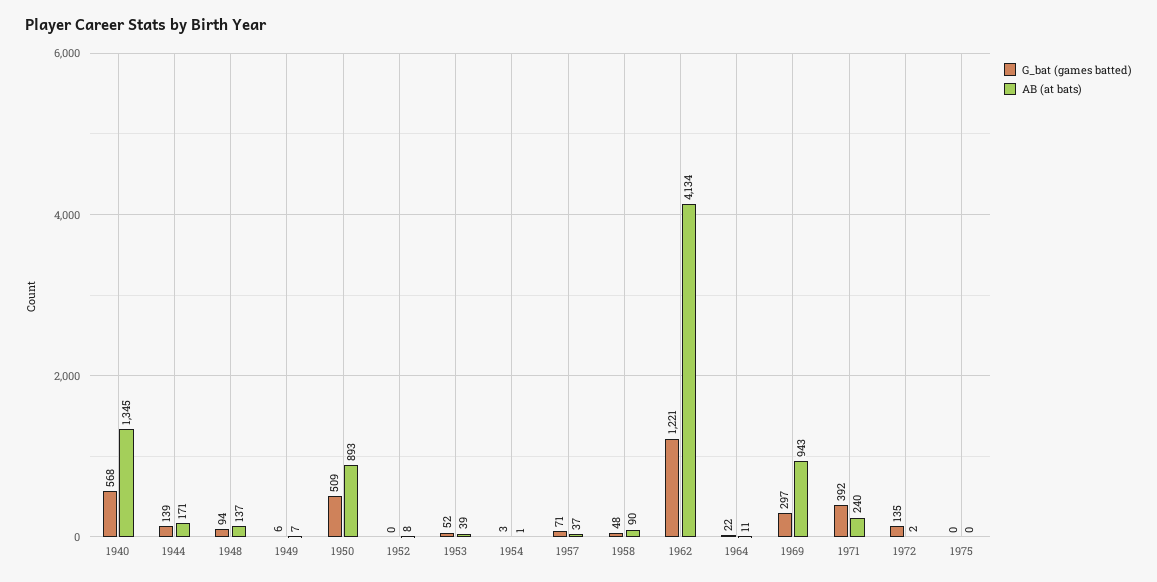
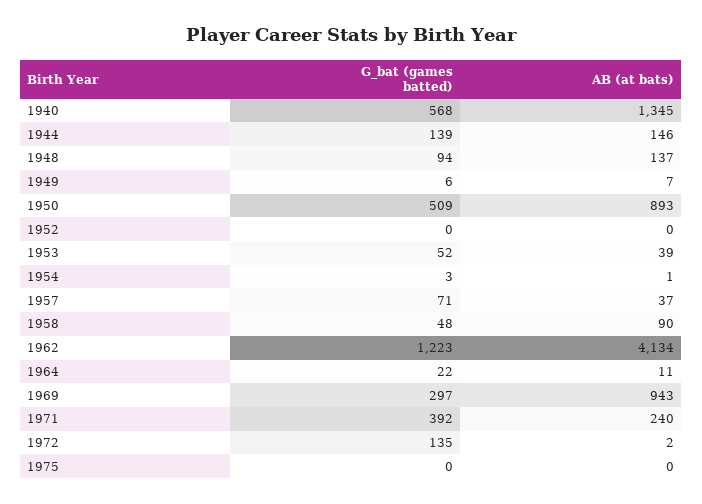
  {
    "G_bat (games batted)": {
      "1940": 568,
      "1944": 139,
      "1948": 94,
      "1949": 6,
      "1950": 509,
      "1952": 0,
      "1953": 52,
      "1954": 3,
      "1957": 71,
      "1958": 48,
-     "1962": 1221,
+     "1962": 1223,
      "1964": 22,
      "1969": 297,
      "1971": 392,
      "1972": 135,
      "1975": 0
    },
    "AB (at bats)": {
      "1940": 1345,
-     "1944": 171,
+     "1944": 146,
      "1948": 137,
      "1949": 7,
      "1950": 893,
-     "1952": 8,
+     "1952": 0,
      "1953": 39,
      "1954": 1,
      "1957": 37,
      "1958": 90,
      "1962": 4134,
      "1964": 11,
      "1969": 943,
      "1971": 240,
      "1972": 2,
      "1975": 0
    }
  }

